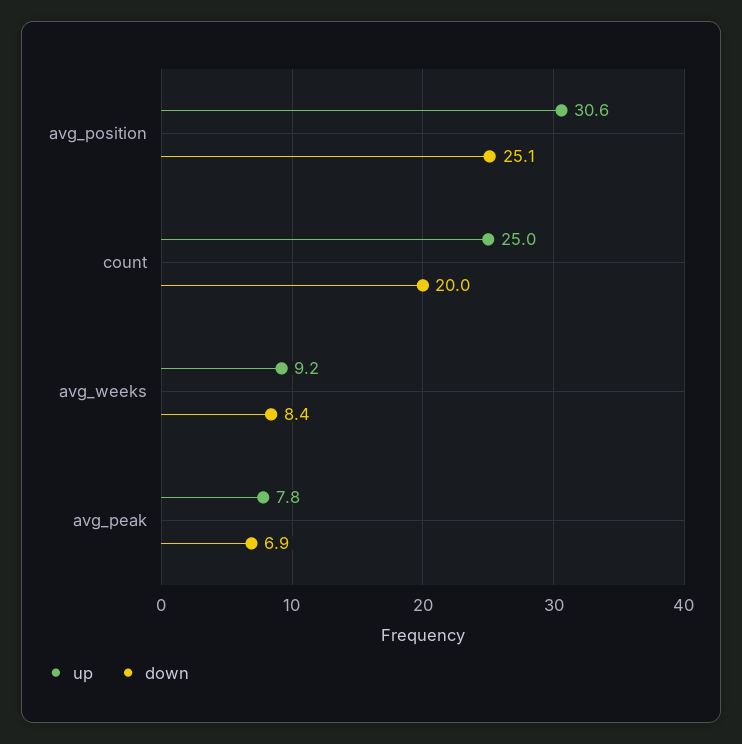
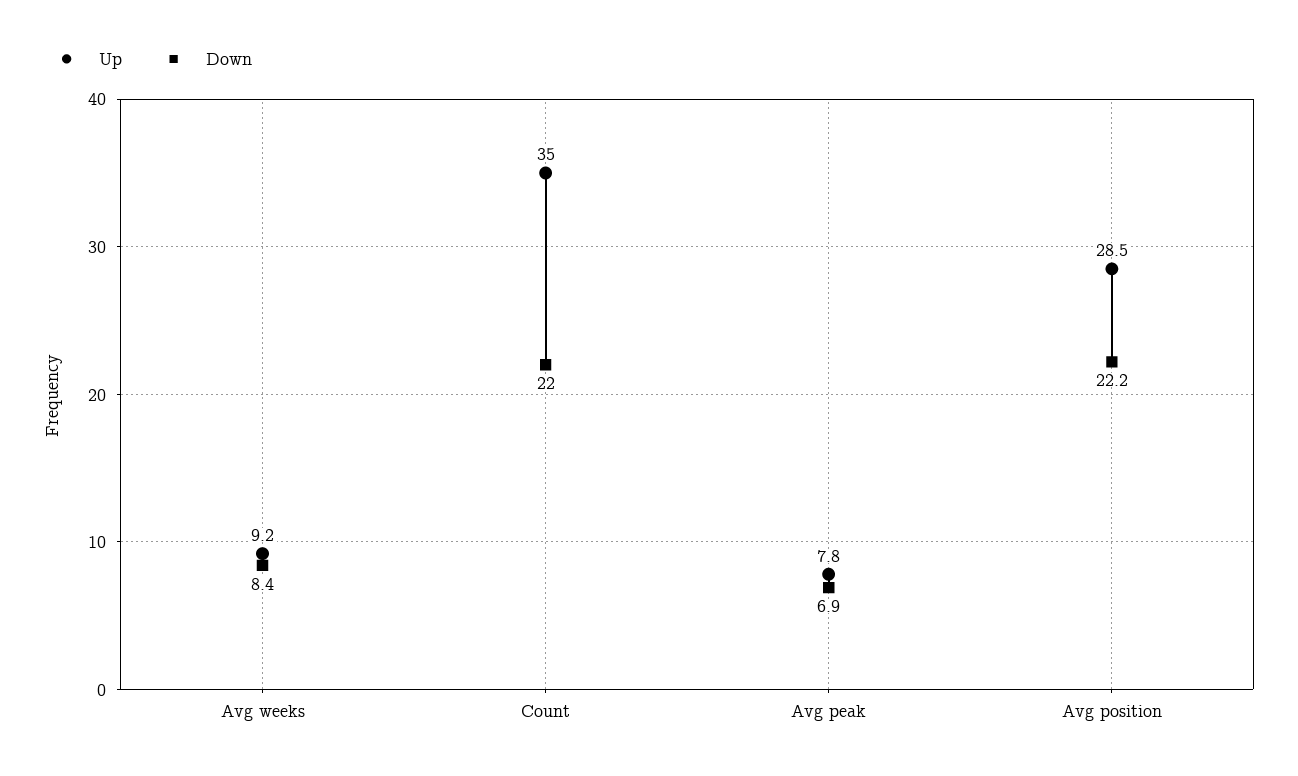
  {
    "up": {
-     "avg_position": 30.6,
+     "avg_position": 28.5,
-     "count": 25,
+     "count": 35,
      "avg_weeks": 9.2,
      "avg_peak": 7.8
    },
    "down": {
-     "avg_position": 25.1,
+     "avg_position": 22.2,
-     "count": 20,
+     "count": 22,
      "avg_weeks": 8.4,
      "avg_peak": 6.9
    }
  }

